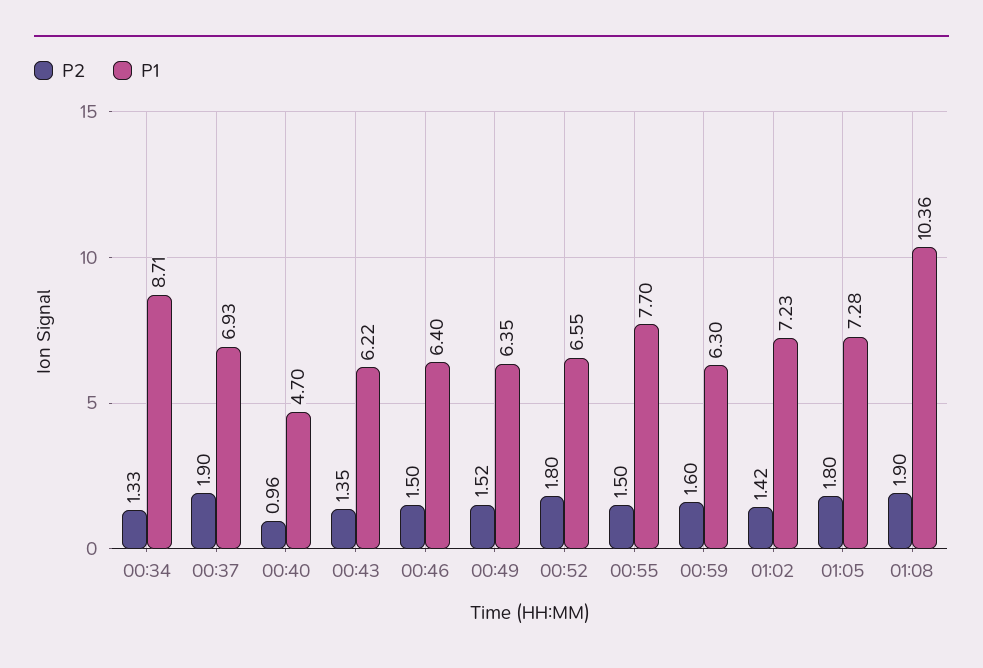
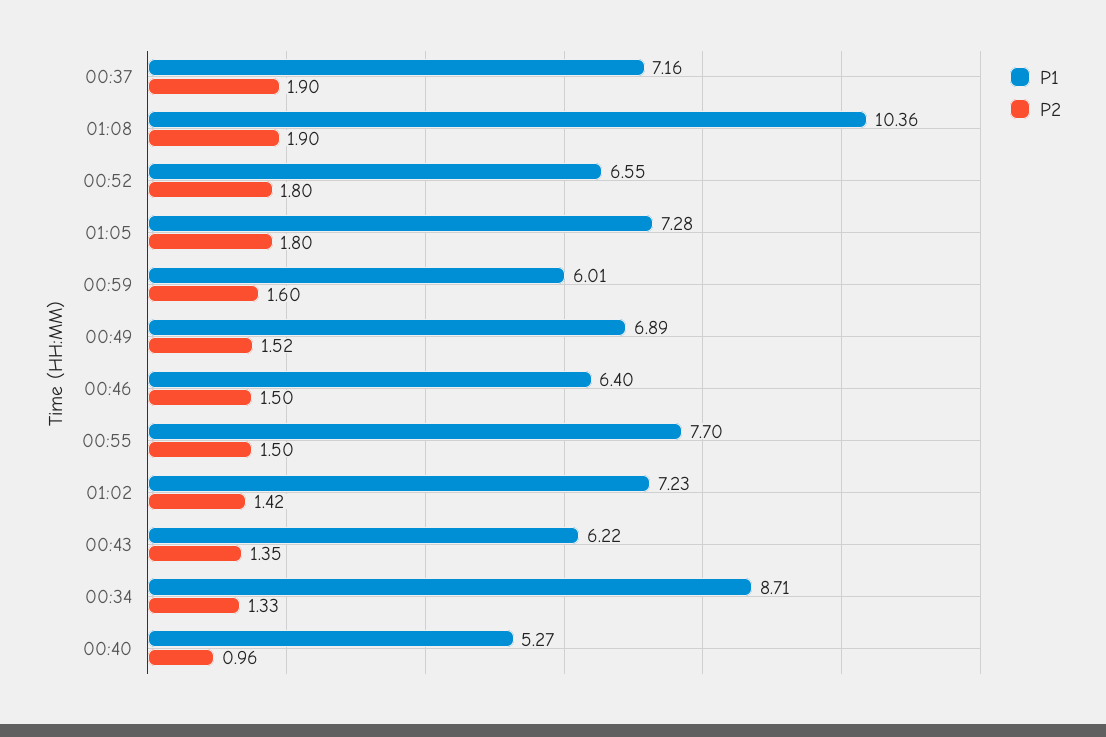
  {
    "P2": {
      "00:34": 1.33,
      "00:37": 1.9,
      "00:40": 0.96,
      "00:43": 1.35,
      "00:46": 1.5,
      "00:49": 1.52,
      "00:52": 1.8,
      "00:55": 1.5,
      "00:59": 1.6,
      "01:02": 1.42,
      "01:05": 1.8,
      "01:08": 1.9
    },
    "P1": {
      "00:34": 8.71,
-     "00:37": 6.93,
+     "00:37": 7.16,
-     "00:40": 4.7,
+     "00:40": 5.27,
      "00:43": 6.22,
      "00:46": 6.4,
-     "00:49": 6.35,
+     "00:49": 6.89,
      "00:52": 6.55,
      "00:55": 7.7,
-     "00:59": 6.3,
+     "00:59": 6.01,
      "01:02": 7.23,
      "01:05": 7.28,
      "01:08": 10.36
    }
  }

